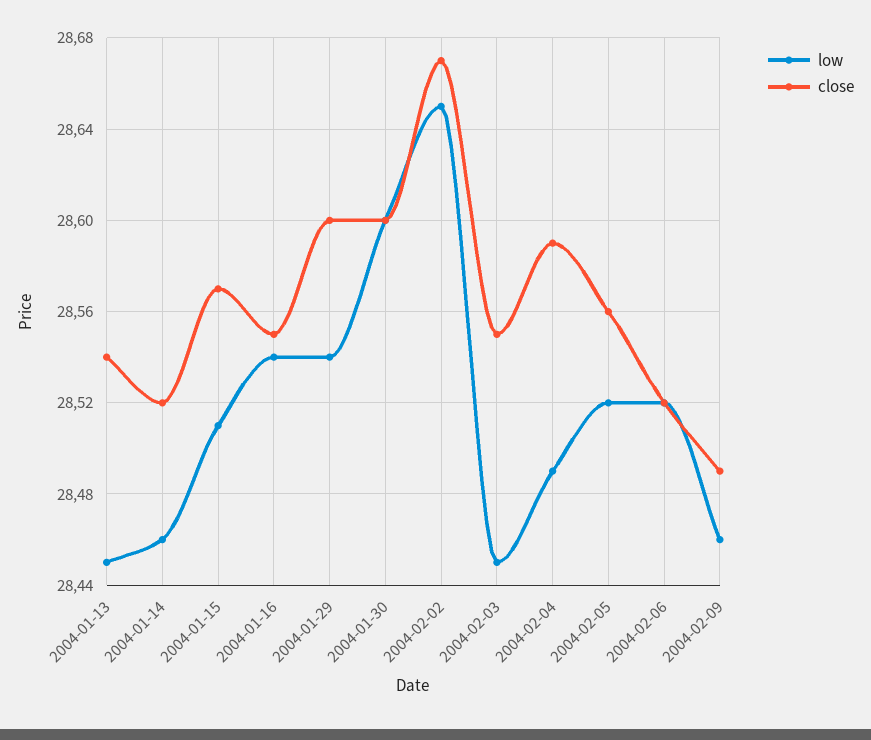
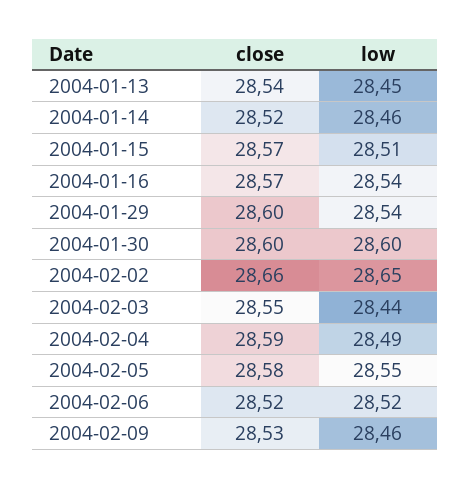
  {
    "low": {
      "2004-01-13": 28.45,
      "2004-01-14": 28.46,
      "2004-01-15": 28.51,
      "2004-01-16": 28.54,
      "2004-01-29": 28.54,
      "2004-01-30": 28.6,
      "2004-02-02": 28.65,
-     "2004-02-03": 28.45,
+     "2004-02-03": 28.44,
      "2004-02-04": 28.49,
-     "2004-02-05": 28.52,
+     "2004-02-05": 28.55,
      "2004-02-06": 28.52,
      "2004-02-09": 28.46
    },
    "close": {
      "2004-01-13": 28.54,
      "2004-01-14": 28.52,
      "2004-01-15": 28.57,
-     "2004-01-16": 28.55,
+     "2004-01-16": 28.57,
      "2004-01-29": 28.6,
      "2004-01-30": 28.6,
-     "2004-02-02": 28.67,
+     "2004-02-02": 28.66,
      "2004-02-03": 28.55,
      "2004-02-04": 28.59,
-     "2004-02-05": 28.56,
+     "2004-02-05": 28.58,
      "2004-02-06": 28.52,
-     "2004-02-09": 28.49
+     "2004-02-09": 28.53
    }
  }

